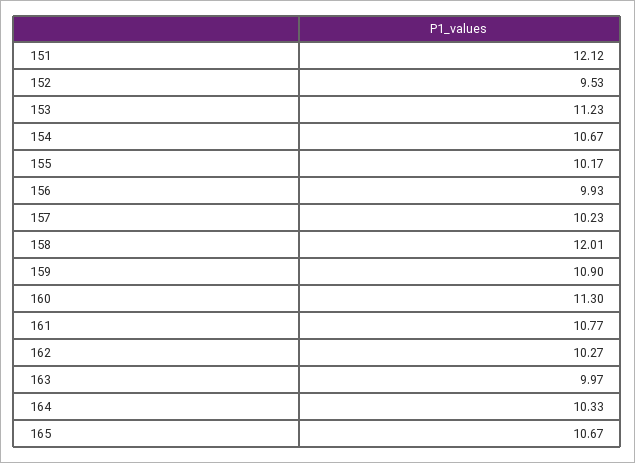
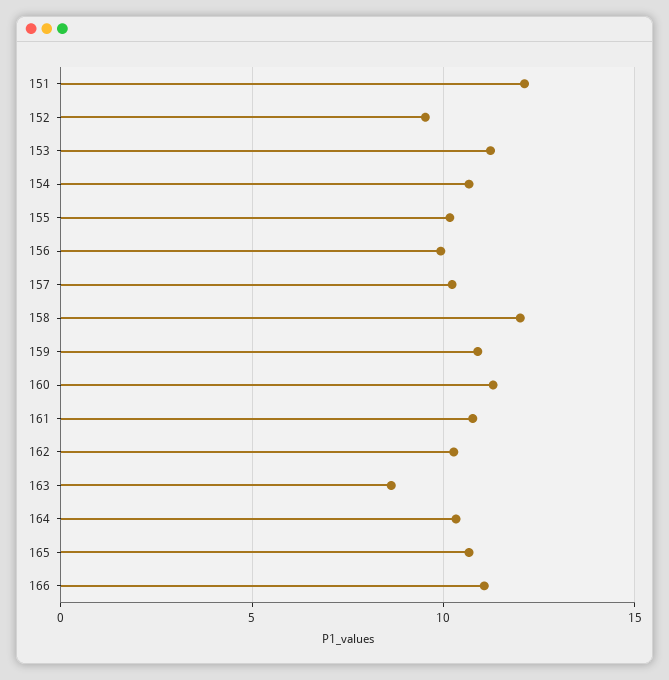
  {
    "151": 12.12,
    "152": 9.53,
    "153": 11.23,
    "154": 10.67,
    "155": 10.17,
    "156": 9.93,
    "157": 10.23,
    "158": 12.01,
    "159": 10.9,
    "160": 11.3,
    "161": 10.77,
    "162": 10.27,
-   "163": 9.97,
+   "163": 8.5,
    "164": 10.33,
-   "165": 10.67
+   "165": 10.67,
+   "166": 11
  }

